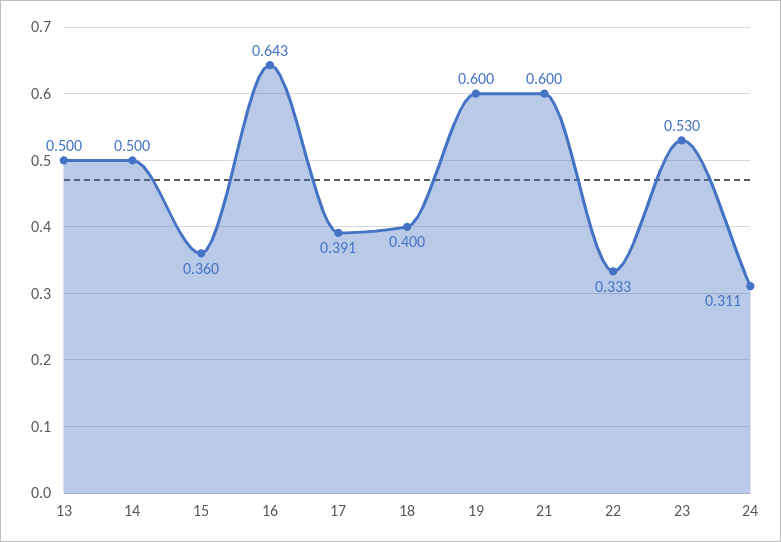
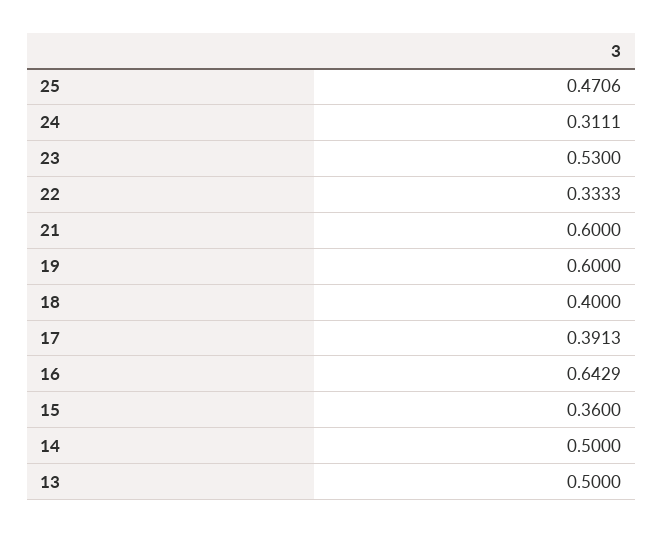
  {
    "13": 0.5,
    "14": 0.5,
    "15": 0.36,
    "16": 0.6429,
    "17": 0.3913,
    "18": 0.4,
    "19": 0.6,
    "21": 0.6,
    "22": 0.3333,
    "23": 0.53,
-   "24": 0.3111
+   "24": 0.3111,
+   "25": 0.4706
  }

